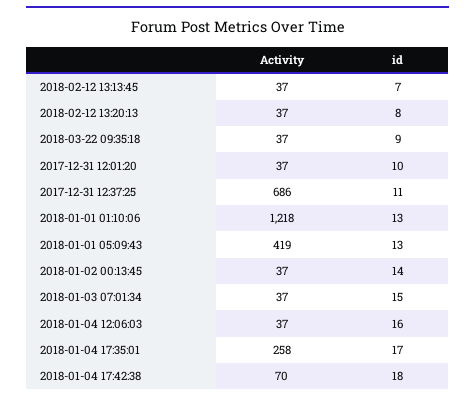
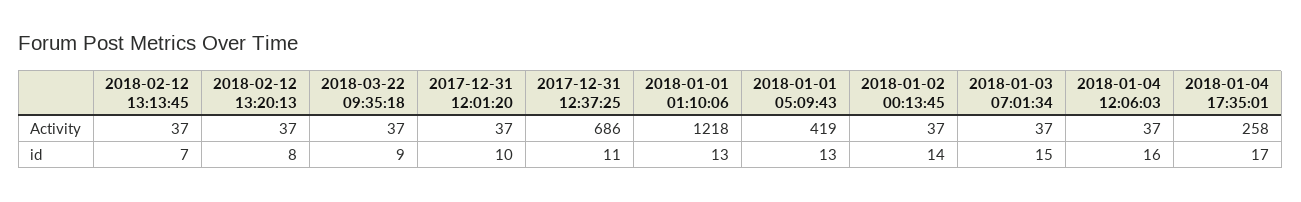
  {
    "Activity": {
      "2018-02-12 13:13:45": 37,
      "2018-02-12 13:20:13": 37,
      "2018-03-22 09:35:18": 37,
      "2017-12-31 12:01:20": 37,
      "2017-12-31 12:37:25": 686,
      "2018-01-01 01:10:06": 1218,
      "2018-01-01 05:09:43": 419,
      "2018-01-02 00:13:45": 37,
      "2018-01-03 07:01:34": 37,
      "2018-01-04 12:06:03": 37,
-     "2018-01-04 17:35:01": 258,
+     "2018-01-04 17:35:01": 258
-     "2018-01-04 17:42:38": 70
    },
    "id": {
      "2018-02-12 13:13:45": 7,
      "2018-02-12 13:20:13": 8,
      "2018-03-22 09:35:18": 9,
      "2017-12-31 12:01:20": 10,
      "2017-12-31 12:37:25": 11,
      "2018-01-01 01:10:06": 13,
      "2018-01-01 05:09:43": 13,
      "2018-01-02 00:13:45": 14,
      "2018-01-03 07:01:34": 15,
      "2018-01-04 12:06:03": 16,
-     "2018-01-04 17:35:01": 17,
+     "2018-01-04 17:35:01": 17
-     "2018-01-04 17:42:38": 18
    }
  }

